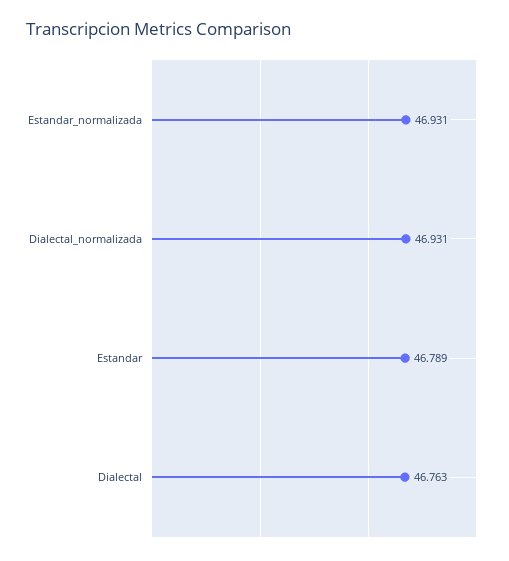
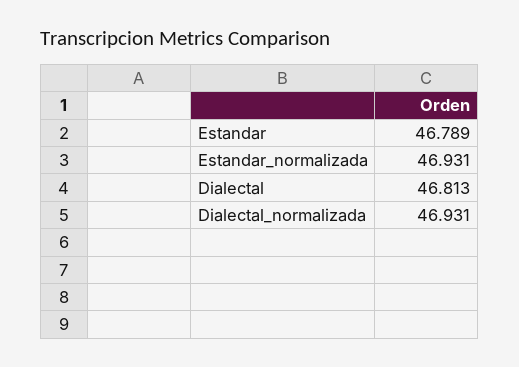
  {
    "Estandar_normalizada": 46.931,
    "Dialectal_normalizada": 46.931,
    "Estandar": 46.789,
-   "Dialectal": 46.763
+   "Dialectal": 46.813
  }

